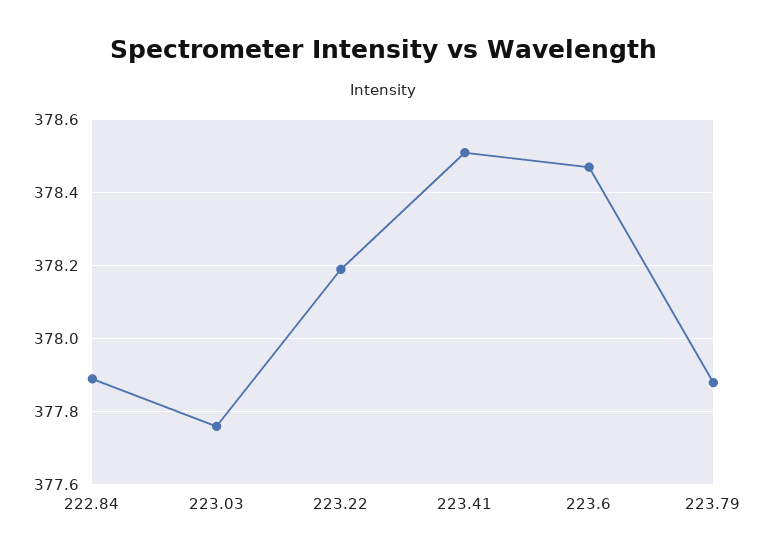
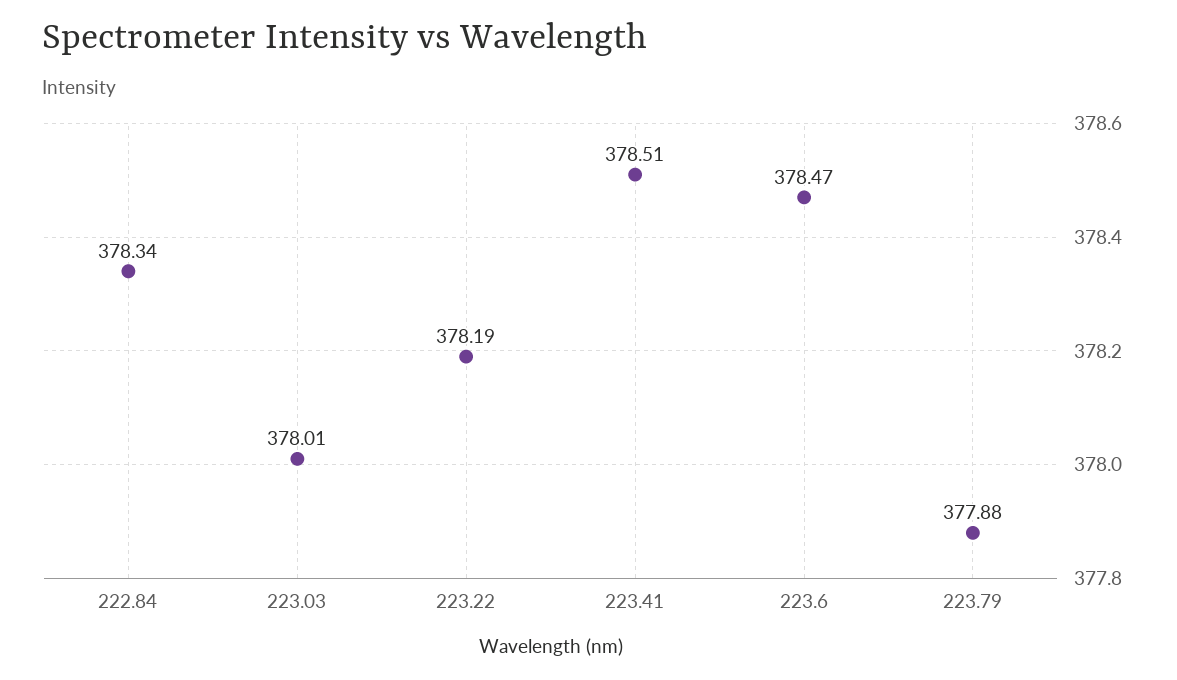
  {
-   "222.84": 377.9,
+   "222.84": 378.34,
-   "223.03": 377.75,
+   "223.03": 378.01,
    "223.22": 378.19,
    "223.41": 378.51,
    "223.6": 378.47,
    "223.79": 377.88
  }

